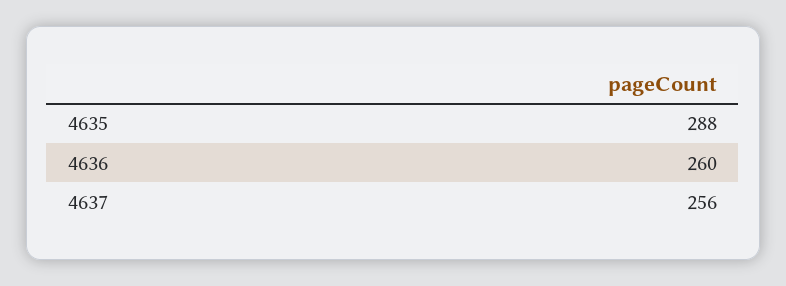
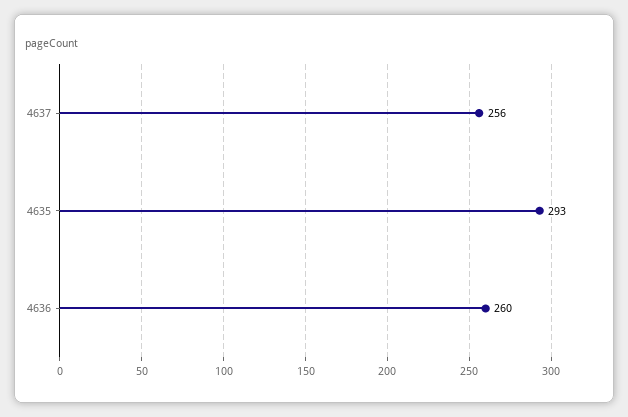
  {
-   "4635": 288,
+   "4635": 293,
    "4636": 260,
    "4637": 256
  }

